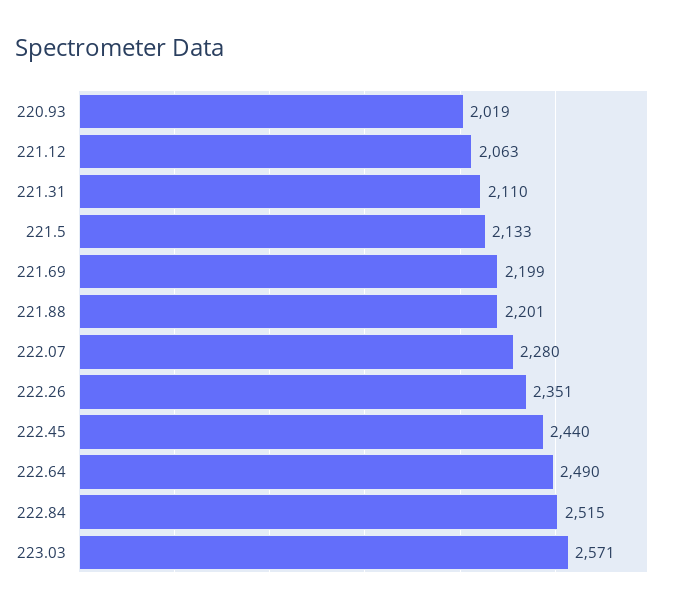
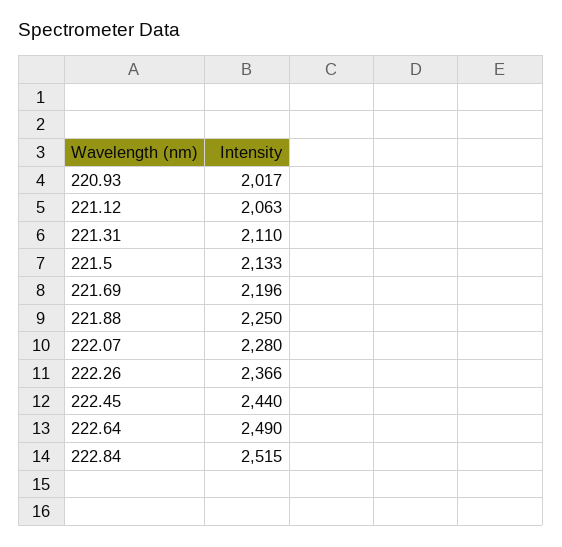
  {
-   "220.93": 2019,
+   "220.93": 2017,
    "221.12": 2063,
    "221.31": 2110,
    "221.5": 2133,
-   "221.69": 2199,
+   "221.69": 2196,
-   "221.88": 2201,
+   "221.88": 2250,
    "222.07": 2280,
-   "222.26": 2351,
+   "222.26": 2366,
    "222.45": 2440,
    "222.64": 2490,
-   "222.84": 2515,
+   "222.84": 2515
-   "223.03": 2571
  }

